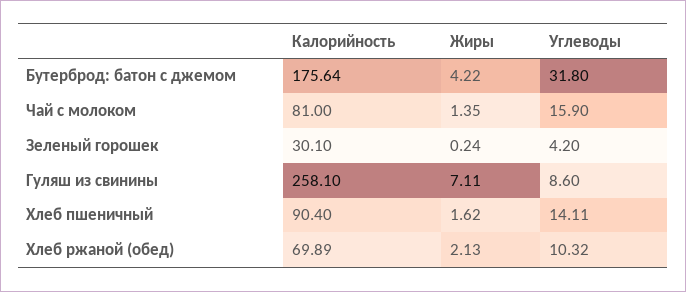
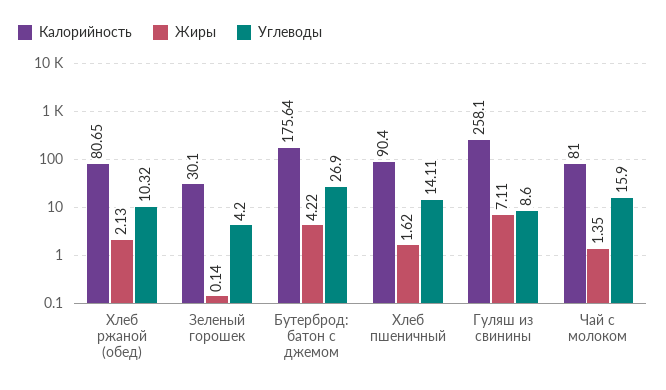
  {
    "Калорийность": {
      "Бутерброд: батон с джемом": 175.64,
      "Чай с молоком": 81,
      "Зеленый горошек": 30.1,
      "Гуляш из свинины": 258.1,
      "Хлеб пшеничный": 90.4,
-     "Хлеб ржаной (обед)": 69.89
+     "Хлеб ржаной (обед)": 80.65
    },
    "Жиры": {
      "Бутерброд: батон с джемом": 4.22,
      "Чай с молоком": 1.35,
-     "Зеленый горошек": 0.24,
+     "Зеленый горошек": 0.14,
      "Гуляш из свинины": 7.11,
      "Хлеб пшеничный": 1.62,
      "Хлеб ржаной (обед)": 2.13
    },
    "Углеводы": {
-     "Бутерброд: батон с джемом": 31.8,
+     "Бутерброд: батон с джемом": 26.9,
      "Чай с молоком": 15.9,
      "Зеленый горошек": 4.2,
      "Гуляш из свинины": 8.6,
      "Хлеб пшеничный": 14.11,
      "Хлеб ржаной (обед)": 10.32
    }
  }

